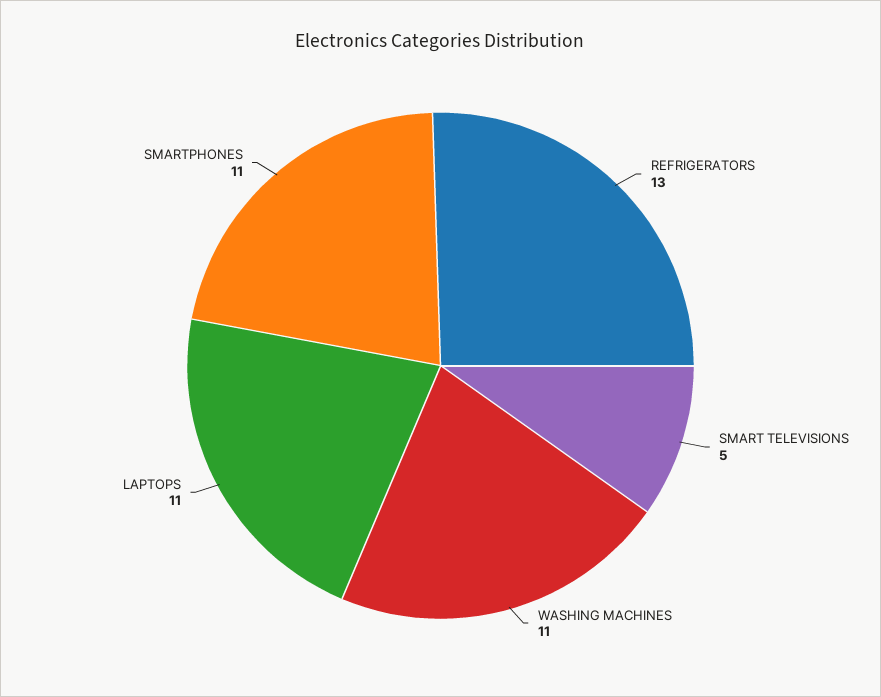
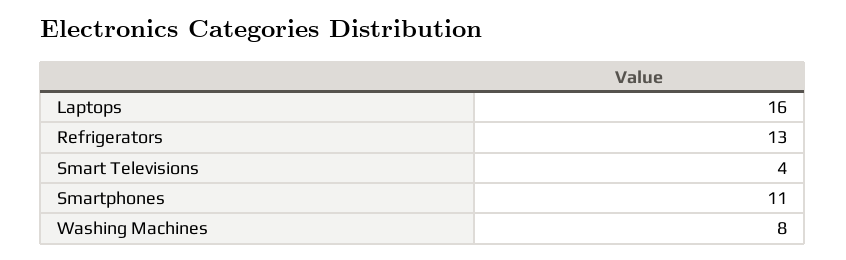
  {
    "REFRIGERATORS": 13,
-   "SMART TELEVISIONS": 5,
+   "SMART TELEVISIONS": 4,
-   "WASHING MACHINES": 11,
+   "WASHING MACHINES": 8,
-   "LAPTOPS": 11,
+   "LAPTOPS": 16,
    "SMARTPHONES": 11
  }

